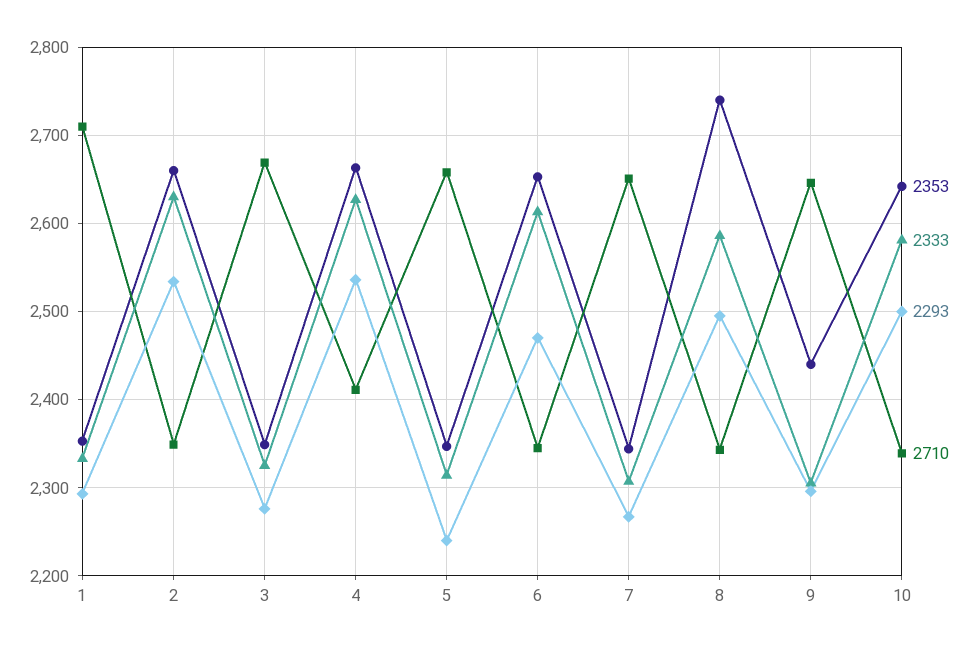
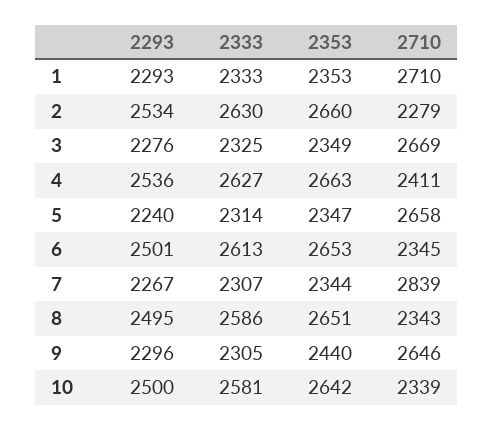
  {
    "2353": {
      "1": 2353,
      "2": 2660,
      "3": 2349,
      "4": 2663,
      "5": 2347,
      "6": 2653,
      "7": 2344,
-     "8": 2740,
+     "8": 2651,
      "9": 2440,
      "10": 2642
    },
    "2333": {
      "1": 2333,
      "2": 2630,
      "3": 2325,
      "4": 2627,
      "5": 2314,
      "6": 2613,
      "7": 2307,
      "8": 2586,
      "9": 2305,
      "10": 2581
    },
    "2293": {
      "1": 2293,
      "2": 2534,
      "3": 2276,
      "4": 2536,
      "5": 2240,
-     "6": 2470,
+     "6": 2501,
      "7": 2267,
      "8": 2495,
      "9": 2296,
      "10": 2500
    },
    "2710": {
      "1": 2710,
-     "2": 2350,
+     "2": 2279,
      "3": 2669,
      "4": 2411,
      "5": 2658,
      "6": 2345,
-     "7": 2650,
+     "7": 2839,
      "8": 2343,
      "9": 2646,
      "10": 2339
    }
  }

